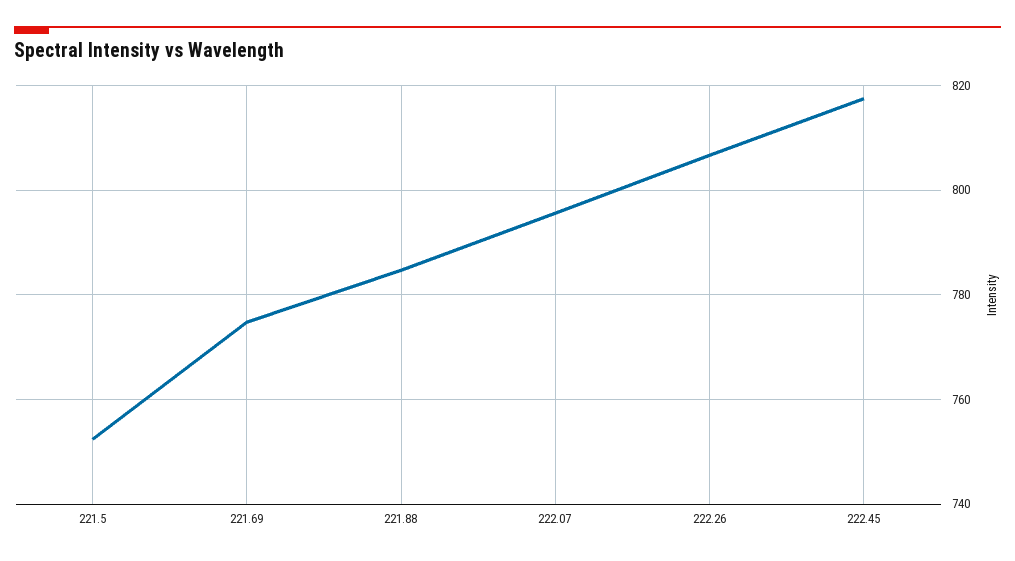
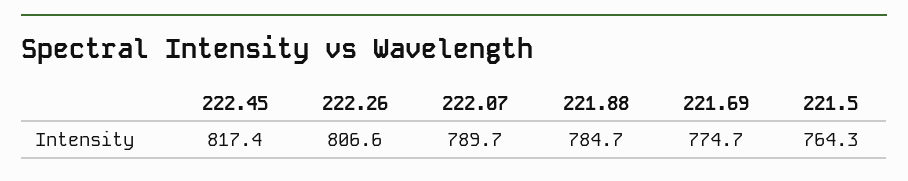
  {
-   "221.5": 752,
+   "221.5": 764.3,
    "221.69": 774.7,
    "221.88": 784.7,
-   "222.07": 796,
+   "222.07": 789.7,
    "222.26": 806.6,
    "222.45": 817.4
  }

